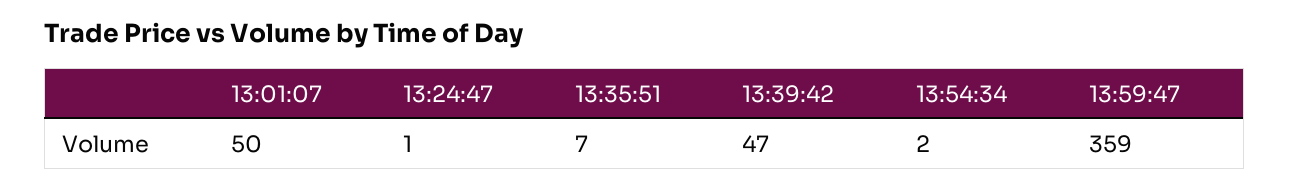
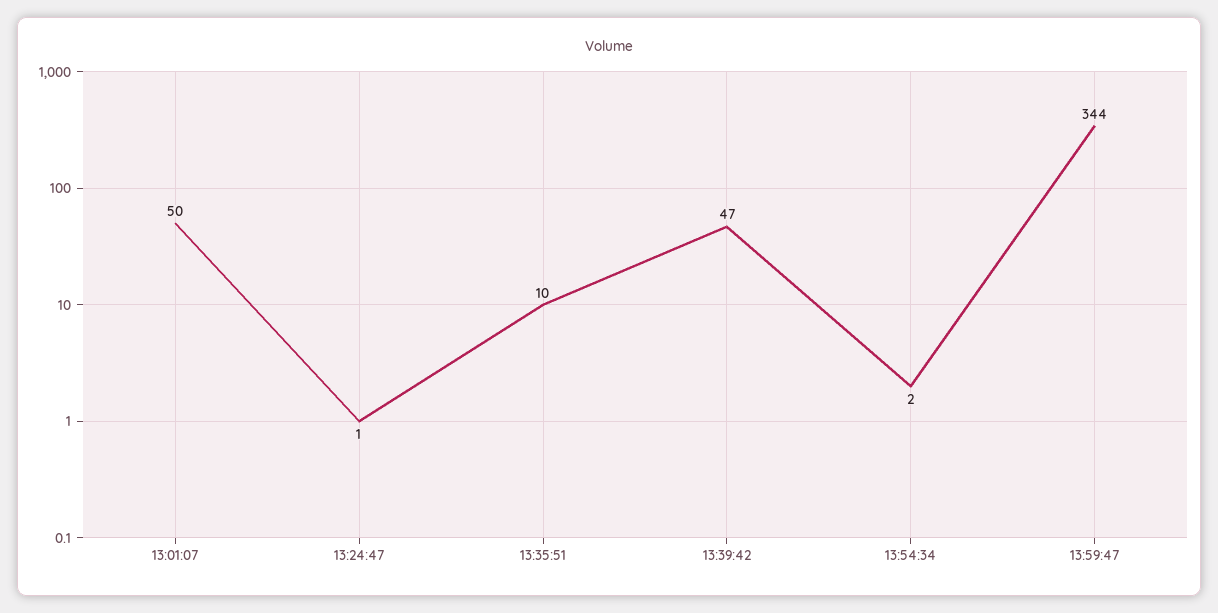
  {
    "13:01:07": 50,
    "13:24:47": 1,
-   "13:35:51": 7,
+   "13:35:51": 10,
    "13:39:42": 47,
    "13:54:34": 2,
-   "13:59:47": 359
+   "13:59:47": 344
  }

